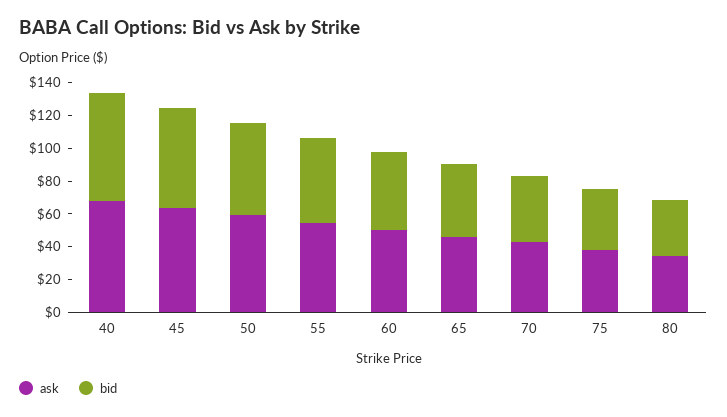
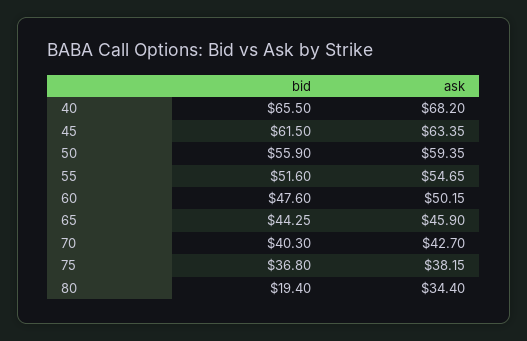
  {
    "ask": {
      "40": 68.2,
      "45": 63.35,
      "50": 59.35,
      "55": 54.65,
      "60": 50.15,
      "65": 45.9,
      "70": 42.7,
      "75": 38.15,
      "80": 34.4
    },
    "bid": {
      "40": 65.5,
      "45": 61.5,
      "50": 55.9,
      "55": 51.6,
      "60": 47.6,
      "65": 44.25,
      "70": 40.3,
      "75": 36.8,
-     "80": 35
+     "80": 19.4
    }
  }

